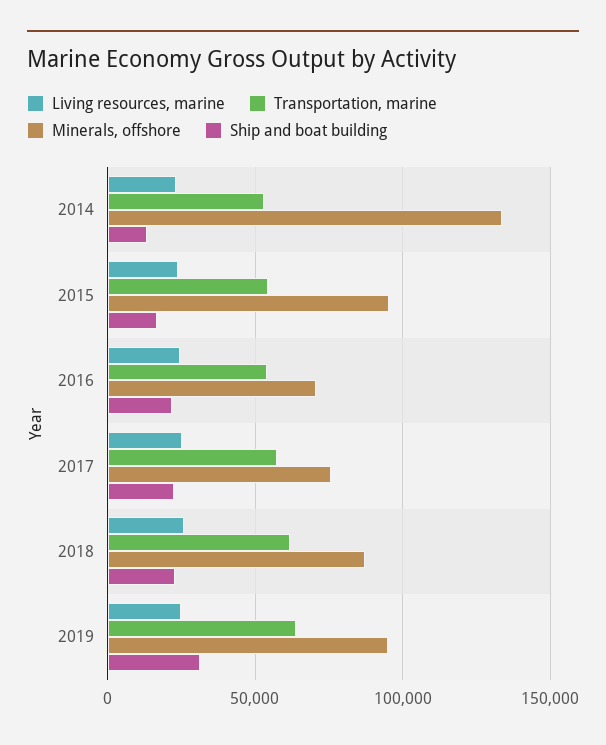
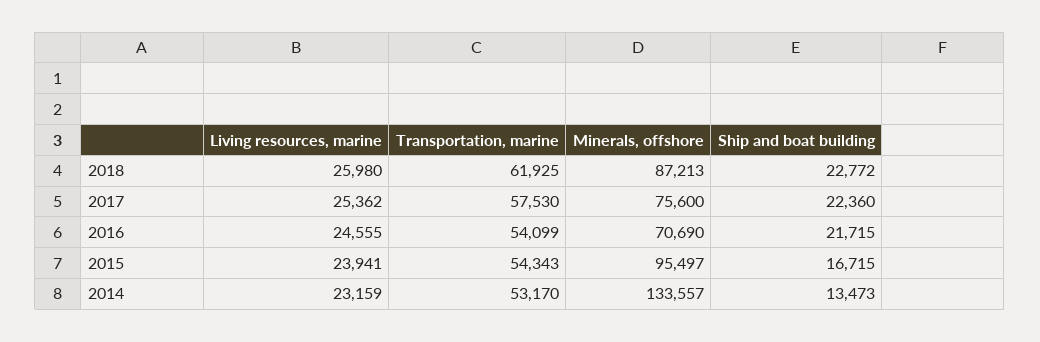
  {
    "Living resources, marine": {
      "2014": 23159,
      "2015": 23941,
      "2016": 24555,
      "2017": 25362,
-     "2018": 25980,
+     "2018": 25980
-     "2019": 25000
    },
    "Transportation, marine": {
      "2014": 53170,
      "2015": 54343,
      "2016": 54099,
      "2017": 57530,
-     "2018": 61925,
+     "2018": 61925
-     "2019": 65000
    },
    "Minerals, offshore": {
      "2014": 133557,
      "2015": 95497,
      "2016": 70690,
      "2017": 75600,
-     "2018": 87213,
+     "2018": 87213
-     "2019": 95000
    },
    "Ship and boat building": {
      "2014": 13473,
      "2015": 16715,
      "2016": 21715,
      "2017": 22360,
-     "2018": 22772,
+     "2018": 22772
-     "2019": 30000
    }
  }

